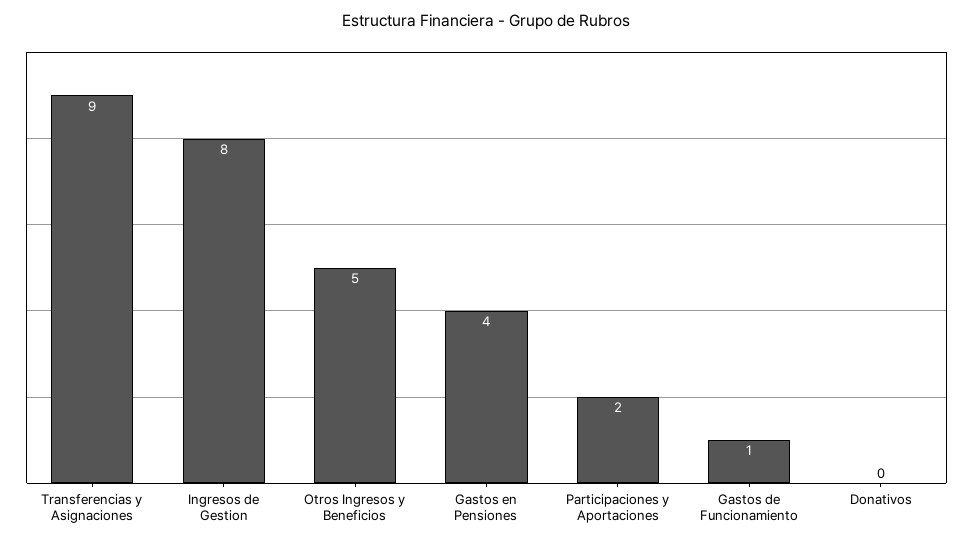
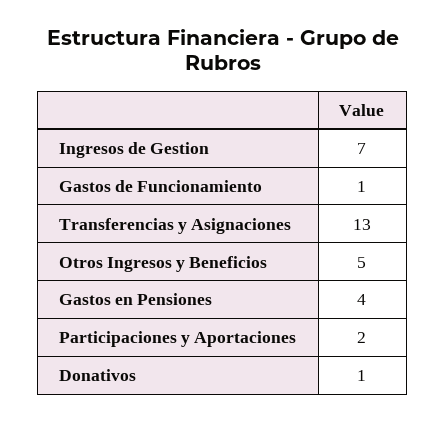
  {
-   "Transferencias y Asignaciones": 9,
+   "Transferencias y Asignaciones": 13,
-   "Ingresos de Gestion": 8,
+   "Ingresos de Gestion": 7,
    "Otros Ingresos y Beneficios": 5,
    "Gastos en Pensiones": 4,
    "Participaciones y Aportaciones": 2,
    "Gastos de Funcionamiento": 1,
-   "Donativos": 0
+   "Donativos": 1
  }

